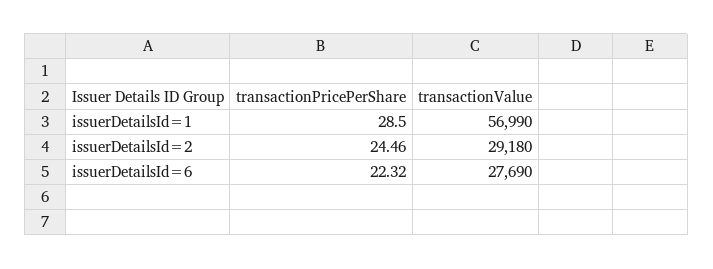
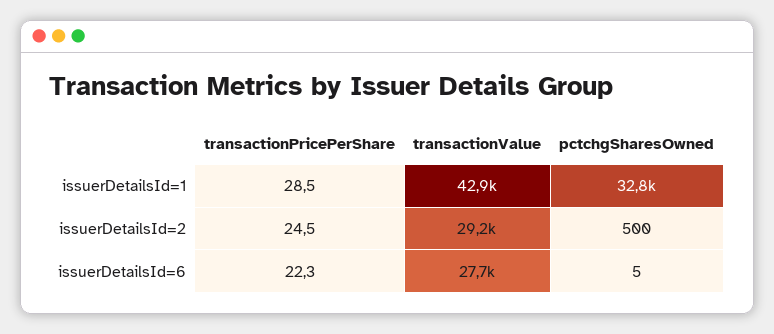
  {
    "transactionPricePerShare": {
      "issuerDetailsId=1": 28.5,
      "issuerDetailsId=2": 24.46,
      "issuerDetailsId=6": 22.32
    },
    "transactionValue": {
-     "issuerDetailsId=1": 56990,
+     "issuerDetailsId=1": 42900,
      "issuerDetailsId=2": 29180,
      "issuerDetailsId=6": 27690
-   }
+   },
+   "pctchgSharesOwned": {
+     "issuerDetailsId=1": 32800,
+     "issuerDetailsId=2": 500,
+     "issuerDetailsId=6": 5
+   }
  }

